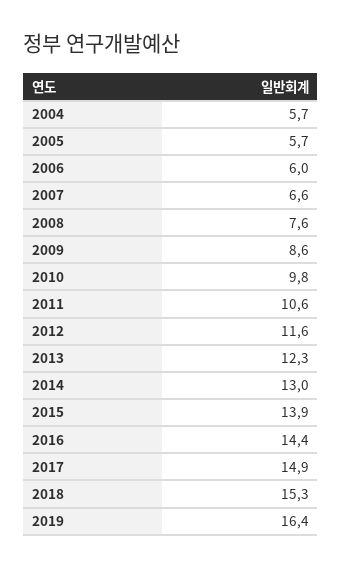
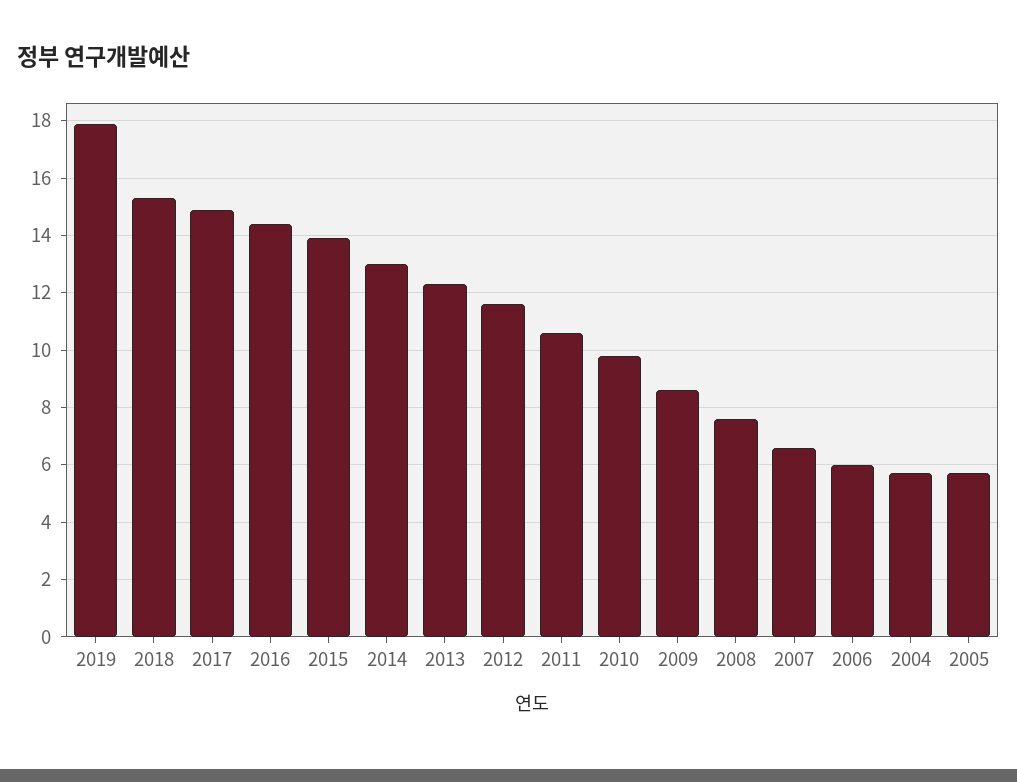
  {
    "2004": 5.7,
    "2005": 5.7,
    "2006": 6,
    "2007": 6.6,
    "2008": 7.6,
    "2009": 8.6,
    "2010": 9.8,
    "2011": 10.6,
    "2012": 11.6,
    "2013": 12.3,
    "2014": 13,
    "2015": 13.9,
    "2016": 14.4,
    "2017": 14.9,
    "2018": 15.3,
-   "2019": 16.4
+   "2019": 18
  }

